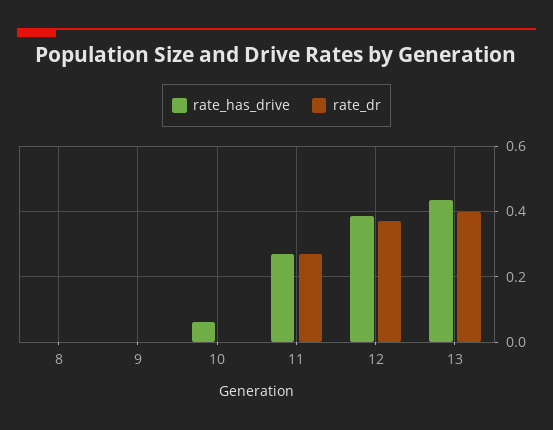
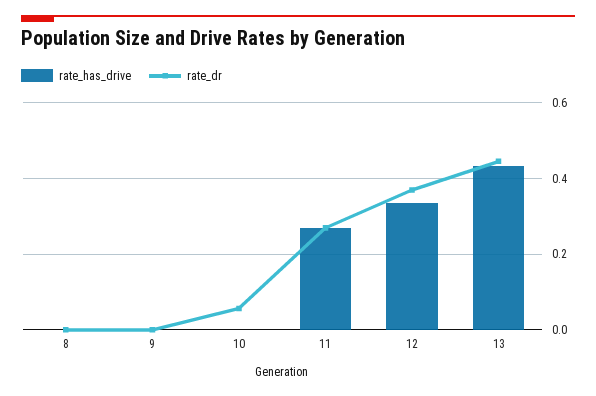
  {
    "rate_has_drive": {
      "8": 0,
      "9": 0,
-     "10": 0.06,
+     "10": 0,
      "11": 0.26,
-     "12": 0.38,
+     "12": 0.34,
      "13": 0.44
    },
    "rate_dr": {
      "8": 0,
      "9": 0,
-     "10": 0,
+     "10": 0.06,
      "11": 0.26,
      "12": 0.36,
-     "13": 0.4
+     "13": 0.44
    }
  }

